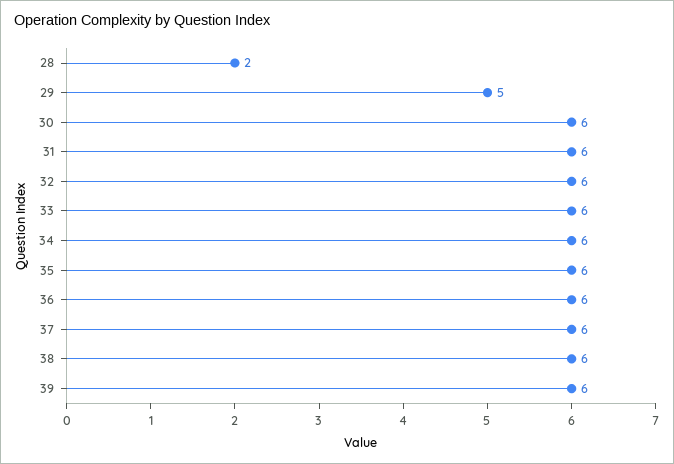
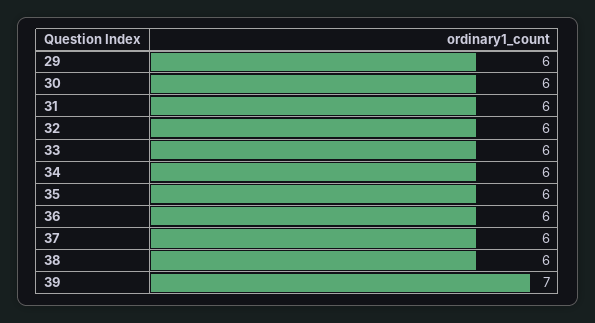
  {
-   "28": 2,
-   "29": 5,
+   "29": 6,
    "30": 6,
    "31": 6,
    "32": 6,
    "33": 6,
    "34": 6,
    "35": 6,
    "36": 6,
    "37": 6,
    "38": 6,
-   "39": 6
+   "39": 7
  }

